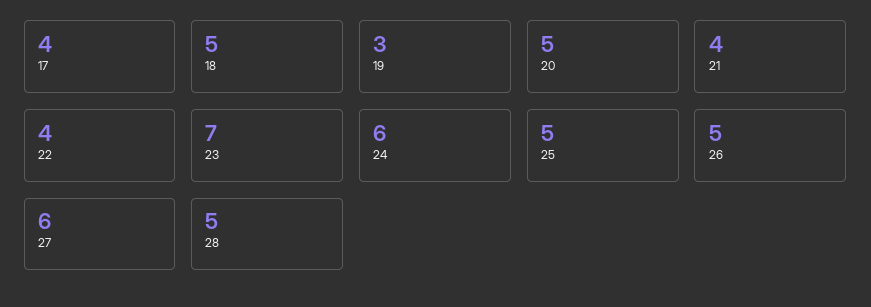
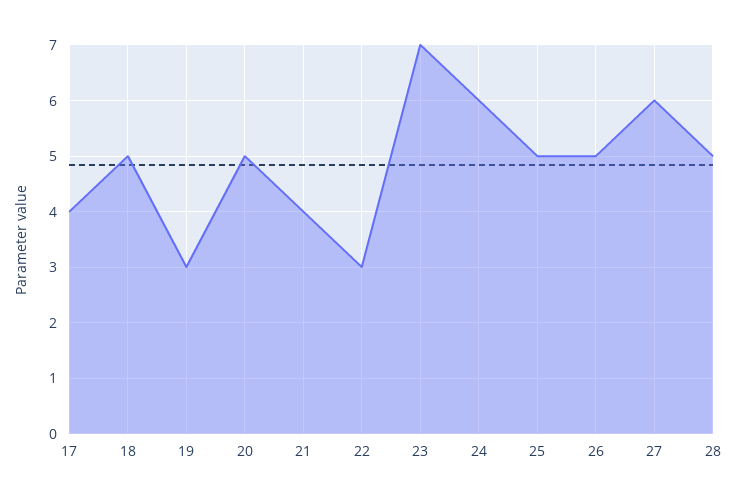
  {
    "17": 4,
    "18": 5,
    "19": 3,
    "20": 5,
    "21": 4,
-   "22": 4,
+   "22": 3,
    "23": 7,
    "24": 6,
    "25": 5,
    "26": 5,
    "27": 6,
    "28": 5
  }

